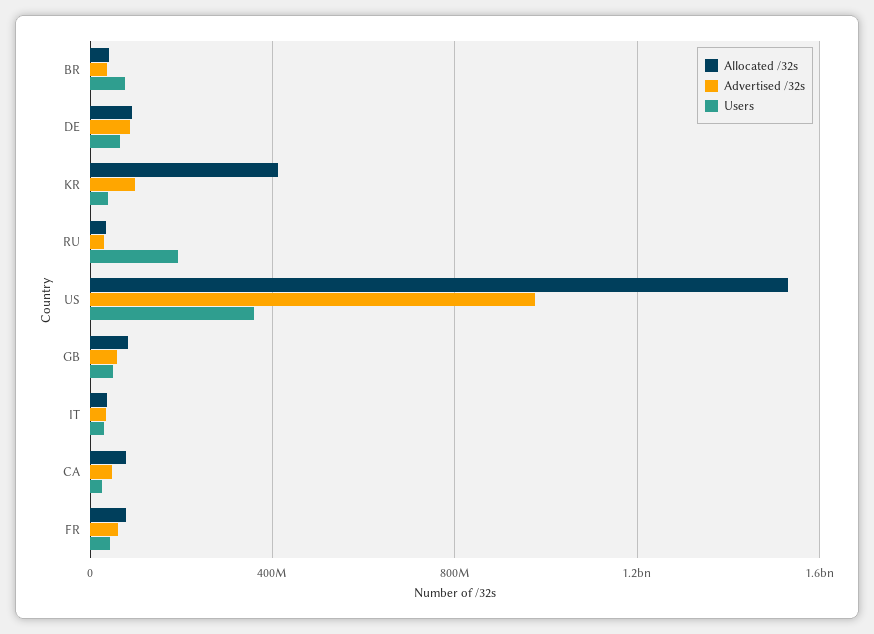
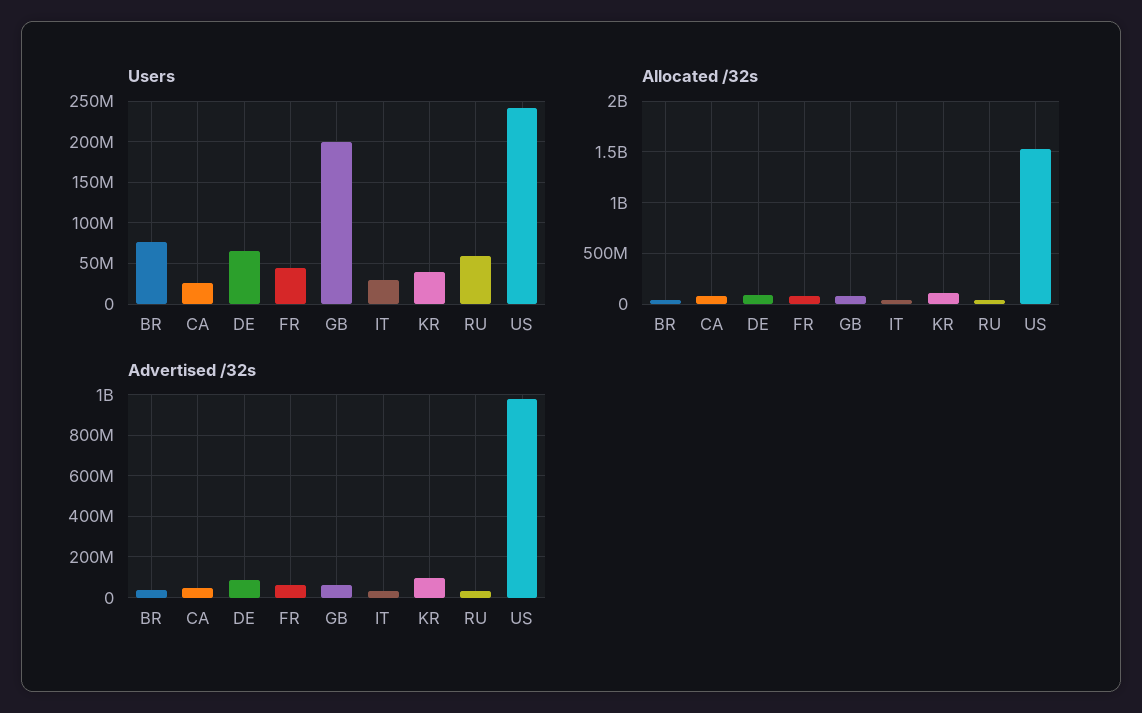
  {
    "Allocated /32s": {
      "BR": 50000000,
      "DE": 100000000,
-     "KR": 400000000,
+     "KR": 100000000,
      "RU": 50000000,
      "US": 1550000000,
      "GB": 100000000,
      "IT": 50000000,
      "CA": 100000000,
      "FR": 100000000
    },
    "Advertised /32s": {
      "BR": 50000000,
      "DE": 100000000,
      "KR": 100000000,
      "RU": 50000000,
      "US": 1000000000,
      "GB": 50000000,
      "IT": 50000000,
      "CA": 50000000,
      "FR": 50000000
    },
    "Users": {
      "BR": 80000000,
      "DE": 70000000,
      "KR": 40000000,
-     "RU": 200000000,
+     "RU": 60000000,
-     "US": 350000000,
+     "US": 240000000,
-     "GB": 50000000,
+     "GB": 200000000,
      "IT": 30000000,
      "CA": 30000000,
      "FR": 40000000
    }
  }

